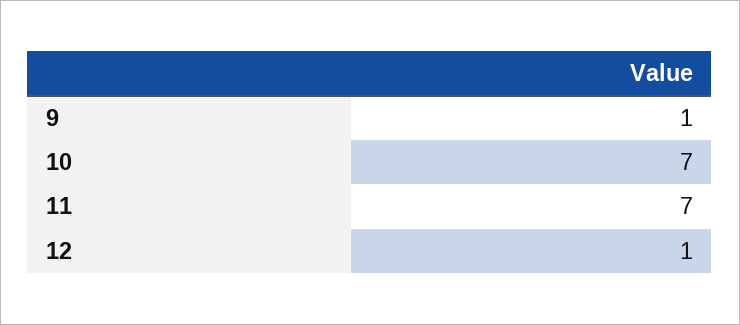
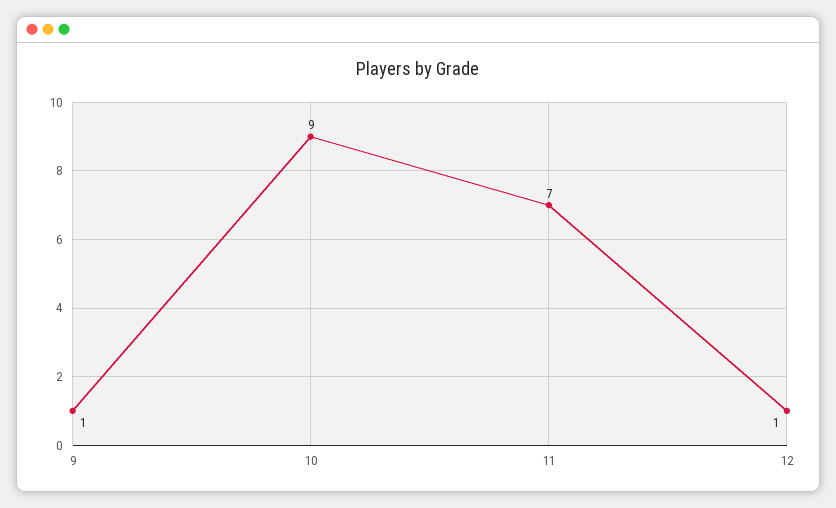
  {
    "9": 1,
-   "10": 7,
+   "10": 9,
    "11": 7,
    "12": 1
  }

